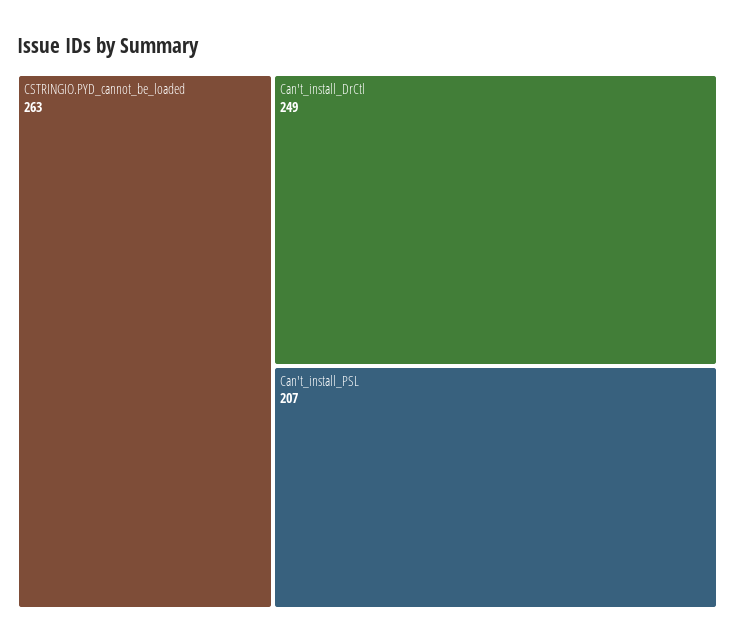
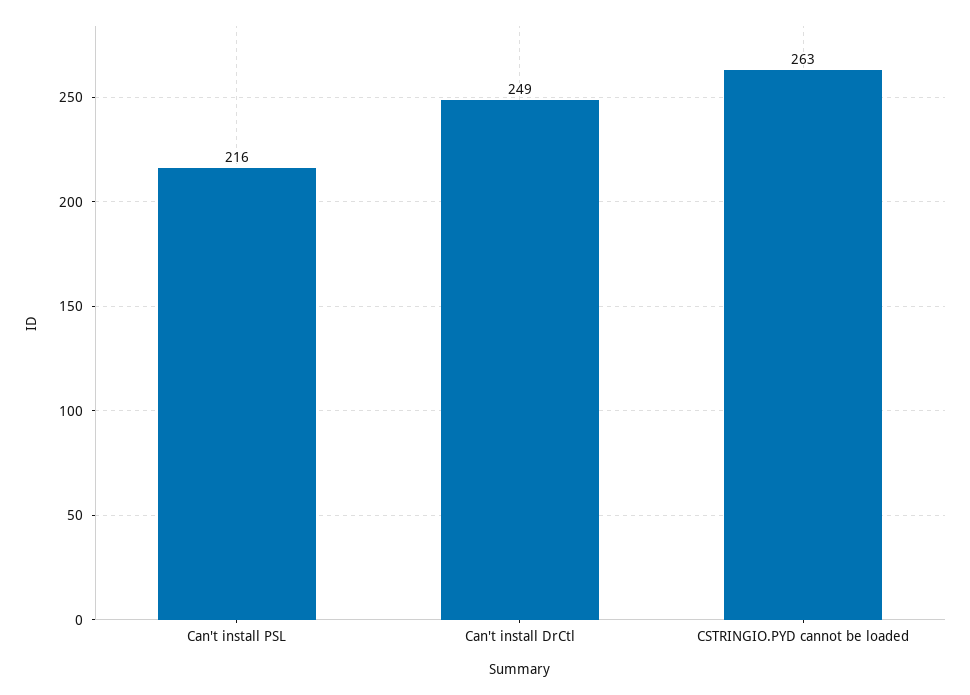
  {
    "CSTRINGIO.PYD_cannot_be_loaded": 263,
    "Can't_install_DrCtl": 249,
-   "Can't_install_PSL": 207
+   "Can't_install_PSL": 216
  }

